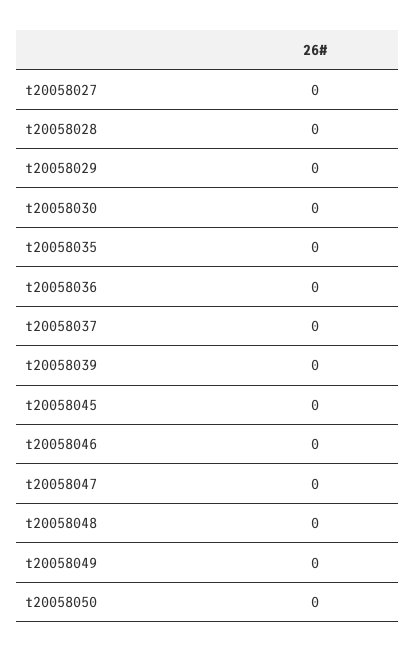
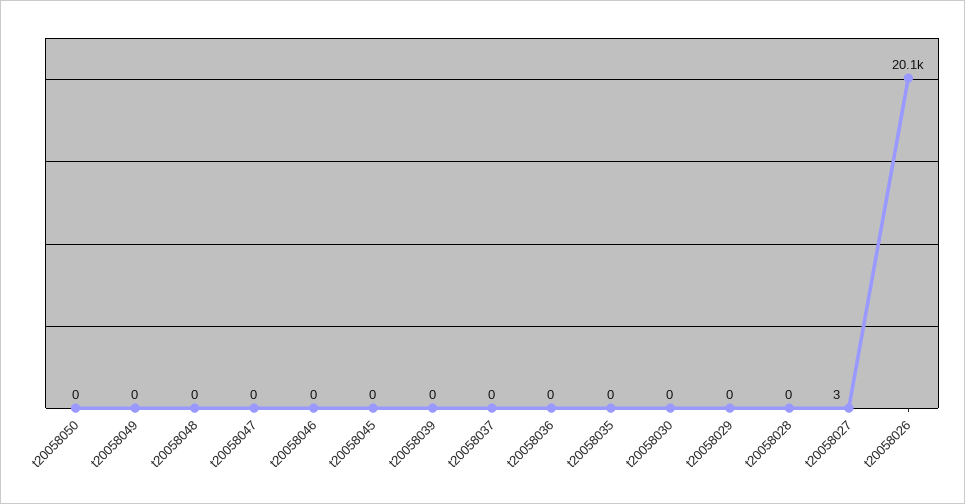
  {
-   "t20058027": 0,
+   "t20058027": 3,
    "t20058028": 0,
    "t20058029": 0,
    "t20058030": 0,
    "t20058035": 0,
    "t20058036": 0,
    "t20058037": 0,
    "t20058039": 0,
    "t20058045": 0,
    "t20058046": 0,
    "t20058047": 0,
    "t20058048": 0,
    "t20058049": 0,
-   "t20058050": 0
+   "t20058050": 0,
+   "t20058026": 20100
  }

